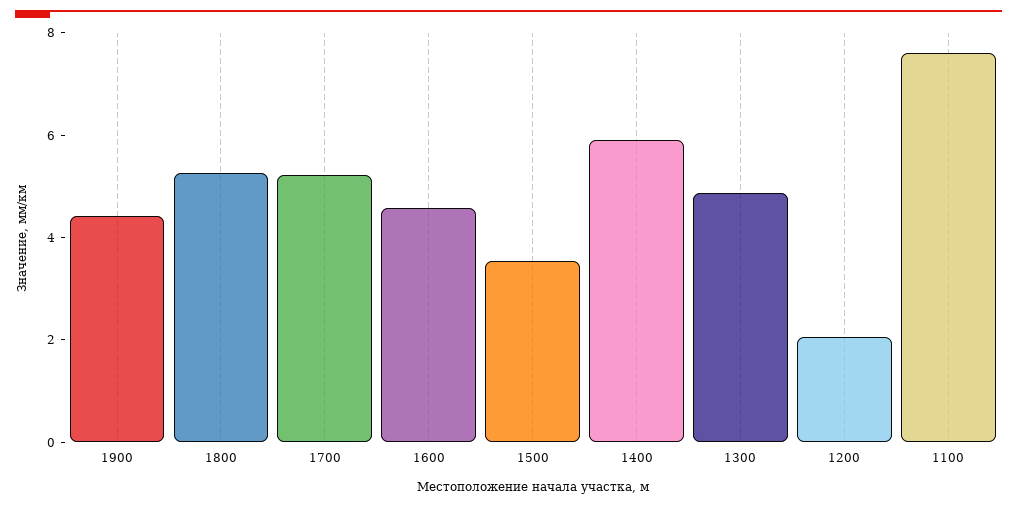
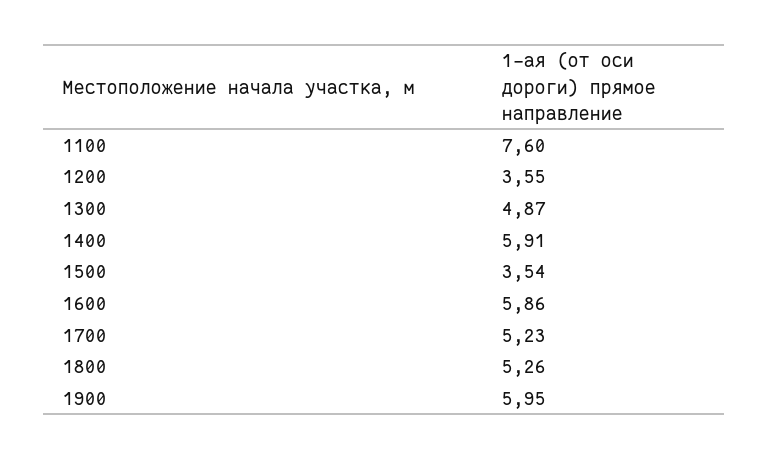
  {
-   "1900": 4.5,
+   "1900": 5.95,
    "1800": 5.26,
    "1700": 5.23,
-   "1600": 4.5,
+   "1600": 5.86,
    "1500": 3.54,
    "1400": 5.91,
    "1300": 4.87,
-   "1200": 2,
+   "1200": 3.55,
    "1100": 7.6
  }

